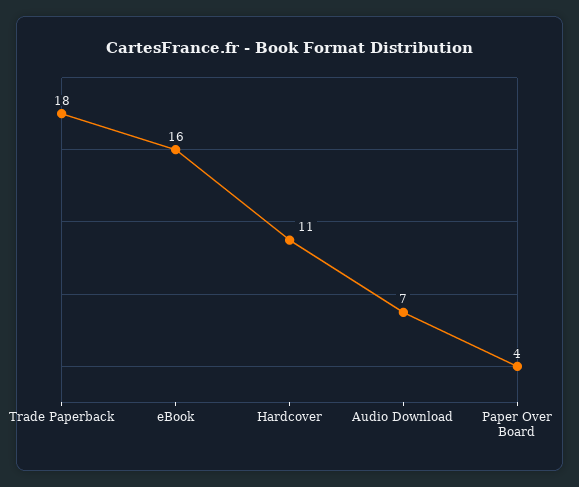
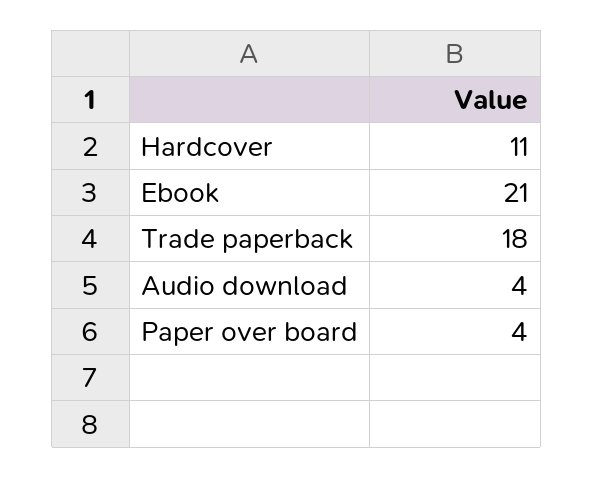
  {
    "Trade Paperback": 18,
-   "eBook": 16,
+   "eBook": 21,
    "Hardcover": 11,
-   "Audio Download": 7,
+   "Audio Download": 4,
    "Paper Over Board": 4
  }

